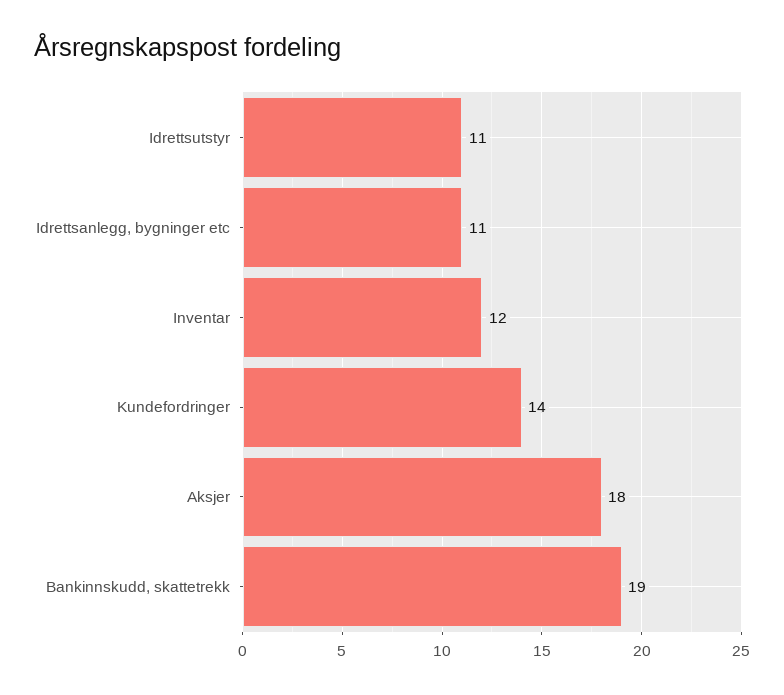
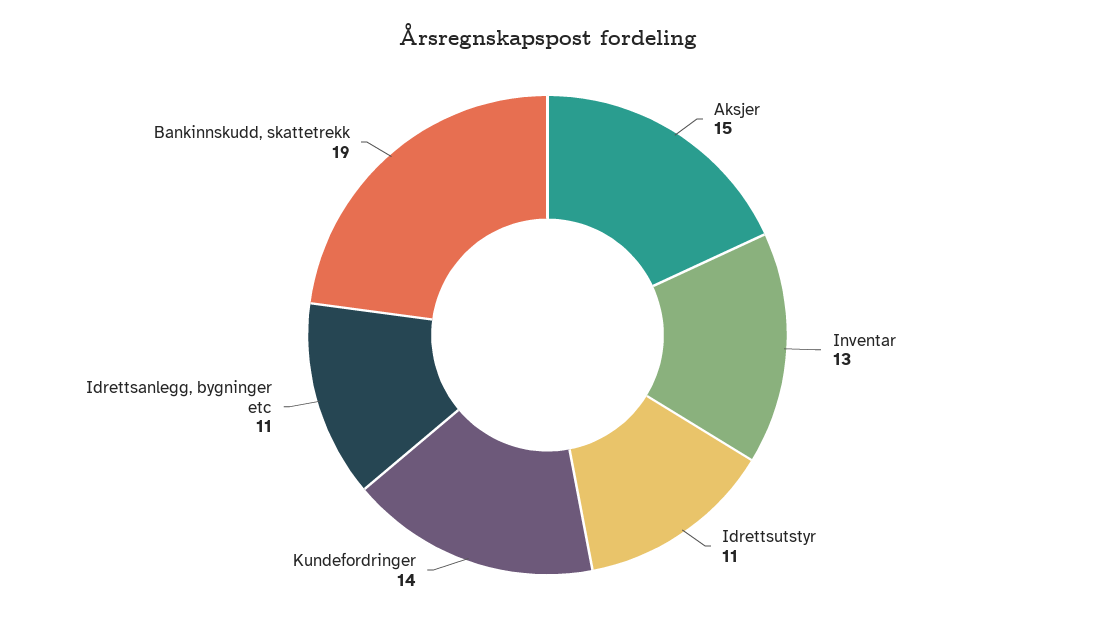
  {
    "Idrettsutstyr": 11,
    "Idrettsanlegg, bygninger etc": 11,
-   "Inventar": 12,
+   "Inventar": 13,
    "Kundefordringer": 14,
-   "Aksjer": 18,
+   "Aksjer": 15,
    "Bankinnskudd, skattetrekk": 19
  }

